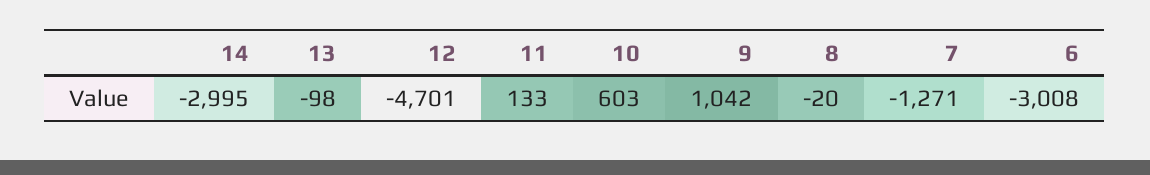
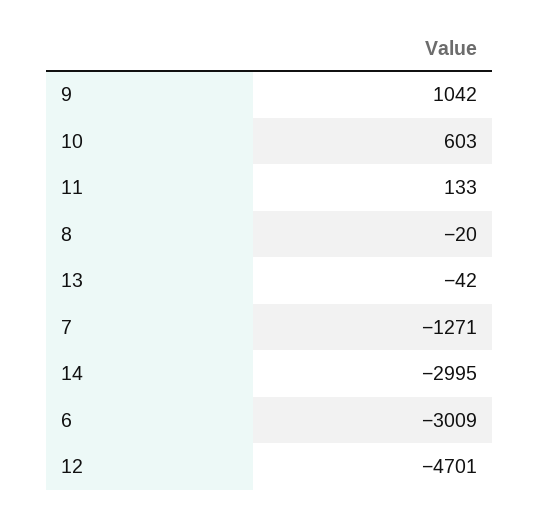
  {
    "14": -2995,
-   "13": -98,
+   "13": -42,
    "12": -4701,
    "11": 133,
    "10": 603,
    "9": 1042,
    "8": -20,
    "7": -1271,
-   "6": -3008
+   "6": -3009
  }

